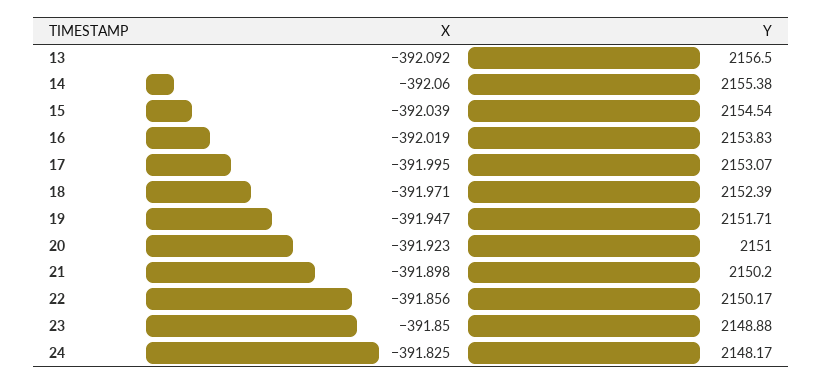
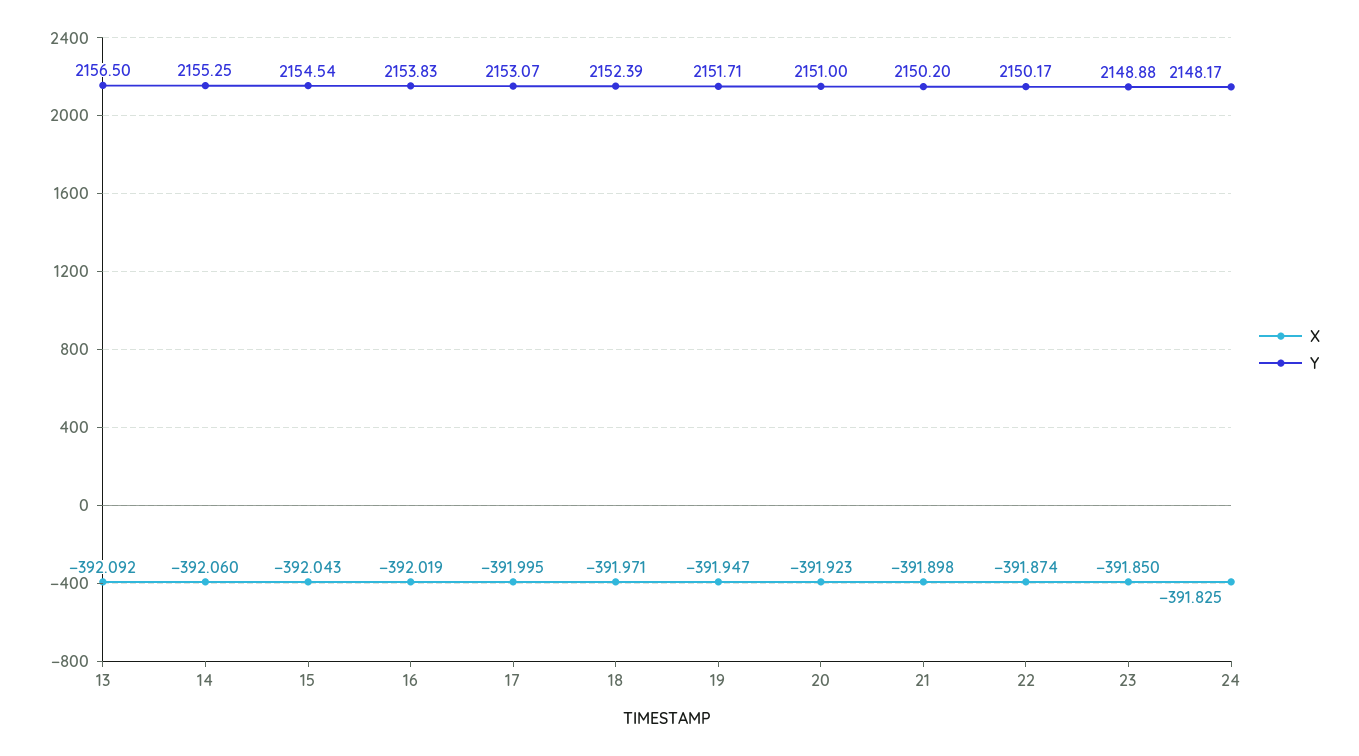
  {
    "X": {
      "13": -392.092,
      "14": -392.06,
-     "15": -392.039,
+     "15": -392.043,
      "16": -392.019,
      "17": -391.995,
      "18": -391.971,
      "19": -391.947,
      "20": -391.923,
      "21": -391.898,
-     "22": -391.856,
+     "22": -391.874,
      "23": -391.85,
      "24": -391.825
    },
    "Y": {
      "13": 2156.5,
-     "14": 2155.38,
+     "14": 2155.25,
      "15": 2154.54,
      "16": 2153.83,
      "17": 2153.07,
      "18": 2152.39,
      "19": 2151.71,
      "20": 2151,
      "21": 2150.2,
      "22": 2150.17,
      "23": 2148.88,
      "24": 2148.17
    }
  }

